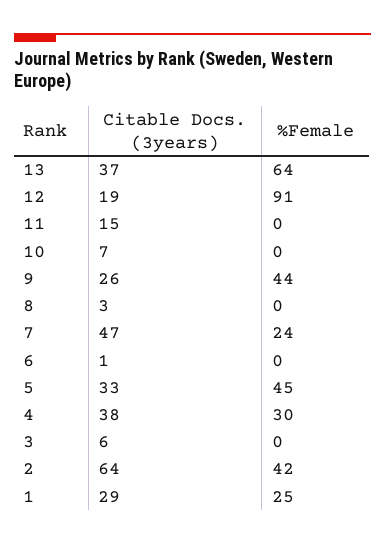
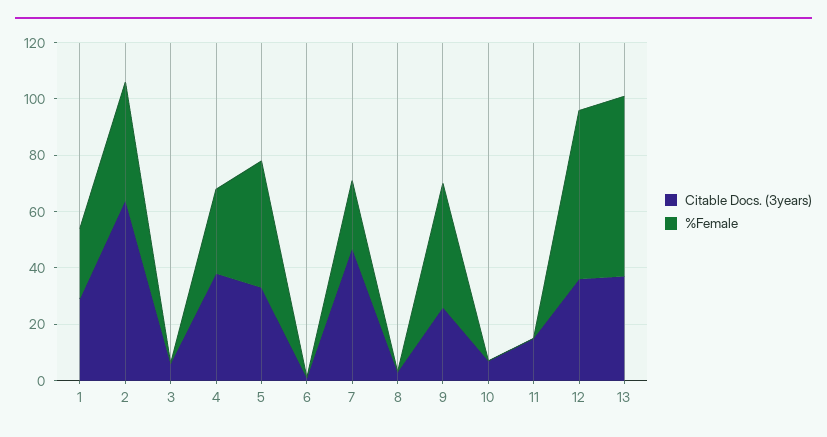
  {
    "Citable Docs. (3years)": {
      "13": 37,
-     "12": 19,
+     "12": 35,
      "11": 15,
      "10": 7,
      "9": 26,
      "8": 3,
      "7": 47,
      "6": 1,
      "5": 33,
      "4": 38,
      "3": 6,
      "2": 64,
      "1": 29
    },
    "%Female": {
      "13": 64,
-     "12": 91,
+     "12": 60,
      "11": 0,
      "10": 0,
      "9": 44,
      "8": 0,
      "7": 24,
      "6": 0,
      "5": 45,
      "4": 30,
      "3": 0,
      "2": 42,
      "1": 25
    }
  }

